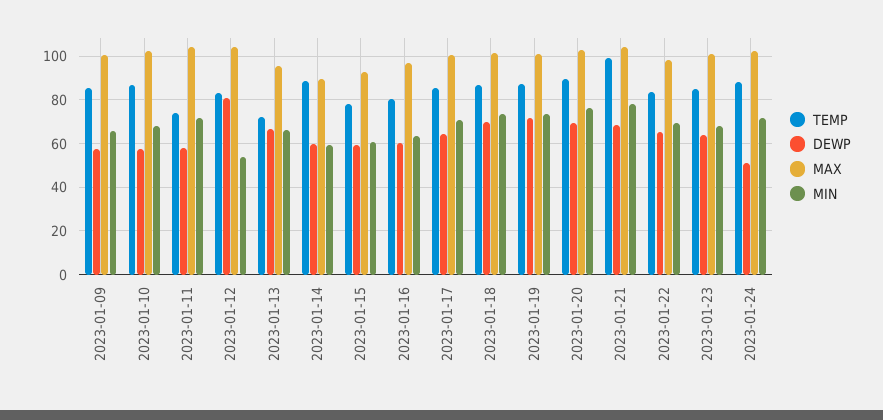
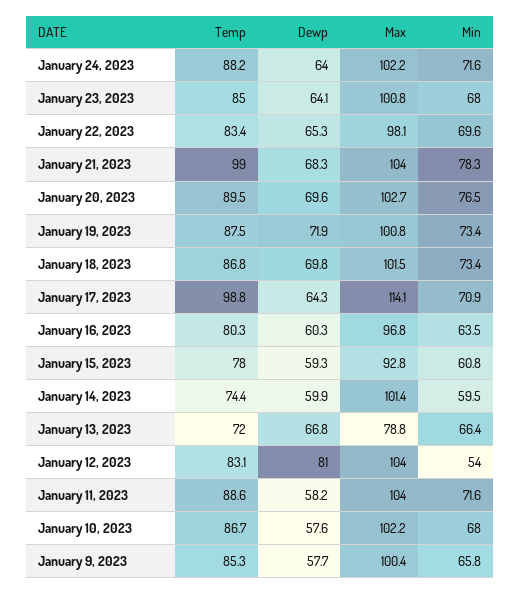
  {
    "TEMP": {
      "2023-01-09": 85.3,
      "2023-01-10": 86.7,
-     "2023-01-11": 75,
+     "2023-01-11": 88.6,
      "2023-01-12": 83.1,
      "2023-01-13": 72,
-     "2023-01-14": 90,
+     "2023-01-14": 74.4,
      "2023-01-15": 78,
      "2023-01-16": 80.3,
-     "2023-01-17": 85,
+     "2023-01-17": 98.8,
      "2023-01-18": 86.8,
      "2023-01-19": 87.5,
      "2023-01-20": 89.5,
      "2023-01-21": 99,
      "2023-01-22": 83.4,
      "2023-01-23": 85,
      "2023-01-24": 88.2
    },
    "DEWP": {
      "2023-01-09": 57.7,
      "2023-01-10": 57.6,
      "2023-01-11": 58.2,
      "2023-01-12": 81,
      "2023-01-13": 66.8,
      "2023-01-14": 59.9,
      "2023-01-15": 59.3,
      "2023-01-16": 60.3,
      "2023-01-17": 64.3,
      "2023-01-18": 69.8,
      "2023-01-19": 71.9,
      "2023-01-20": 69.6,
      "2023-01-21": 68.3,
      "2023-01-22": 65.3,
      "2023-01-23": 64.1,
-     "2023-01-24": 50
+     "2023-01-24": 64
    },
    "MAX": {
      "2023-01-09": 100.4,
      "2023-01-10": 102.2,
      "2023-01-11": 104,
      "2023-01-12": 104,
-     "2023-01-13": 95,
+     "2023-01-13": 78.8,
-     "2023-01-14": 90,
+     "2023-01-14": 101.4,
      "2023-01-15": 92.8,
      "2023-01-16": 96.8,
-     "2023-01-17": 100,
+     "2023-01-17": 114.1,
      "2023-01-18": 101.5,
      "2023-01-19": 100.8,
      "2023-01-20": 102.7,
      "2023-01-21": 104,
      "2023-01-22": 98.1,
      "2023-01-23": 100.8,
      "2023-01-24": 102.2
    },
    "MIN": {
      "2023-01-09": 65.8,
      "2023-01-10": 68,
      "2023-01-11": 71.6,
      "2023-01-12": 54,
      "2023-01-13": 66.4,
      "2023-01-14": 59.5,
      "2023-01-15": 60.8,
      "2023-01-16": 63.5,
      "2023-01-17": 70.9,
      "2023-01-18": 73.4,
      "2023-01-19": 73.4,
      "2023-01-20": 76.5,
      "2023-01-21": 78.3,
      "2023-01-22": 69.6,
      "2023-01-23": 68,
      "2023-01-24": 71.6
    }
  }

